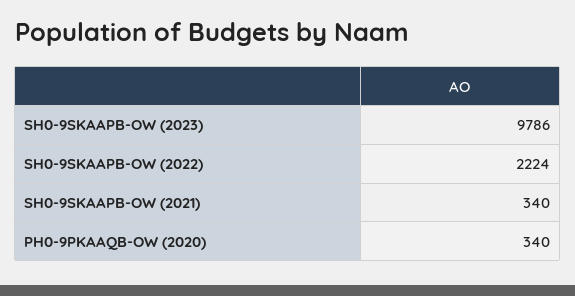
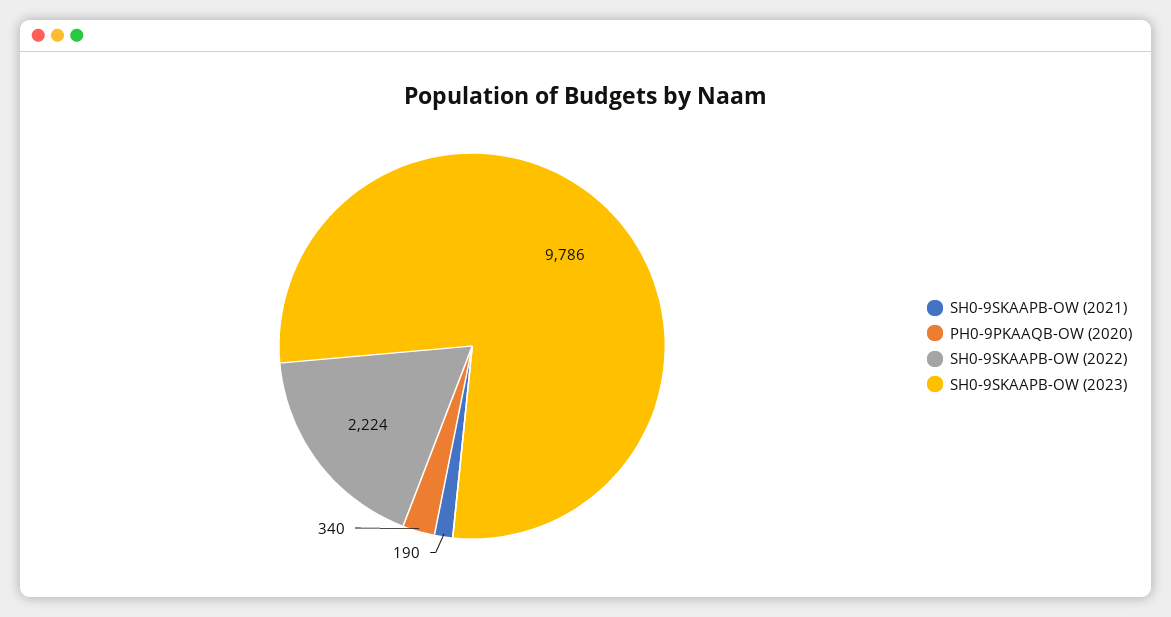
  {
    "SH0-9SKAAPB-OW (2023)": 9786,
    "SH0-9SKAAPB-OW (2022)": 2224,
-   "SH0-9SKAAPB-OW (2021)": 340,
+   "SH0-9SKAAPB-OW (2021)": 190,
    "PH0-9PKAAQB-OW (2020)": 340
  }

